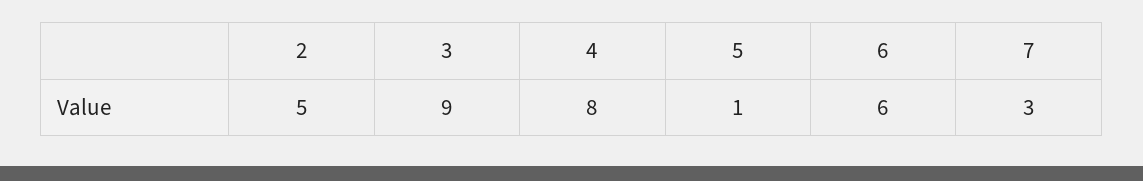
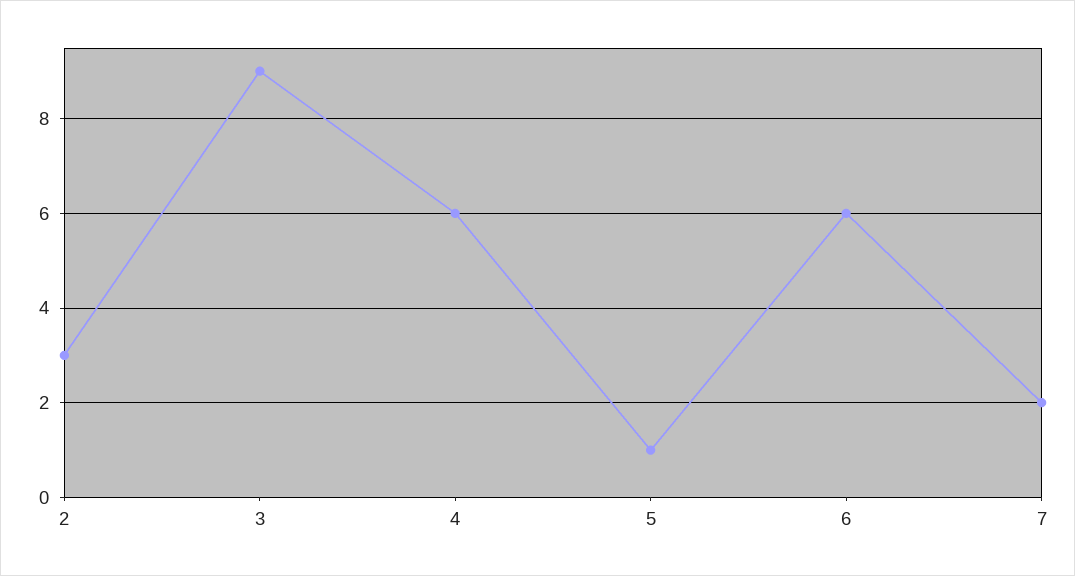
  {
-   "2": 5,
+   "2": 3,
    "3": 9,
-   "4": 8,
+   "4": 6,
    "5": 1,
    "6": 6,
-   "7": 3
+   "7": 2
  }

